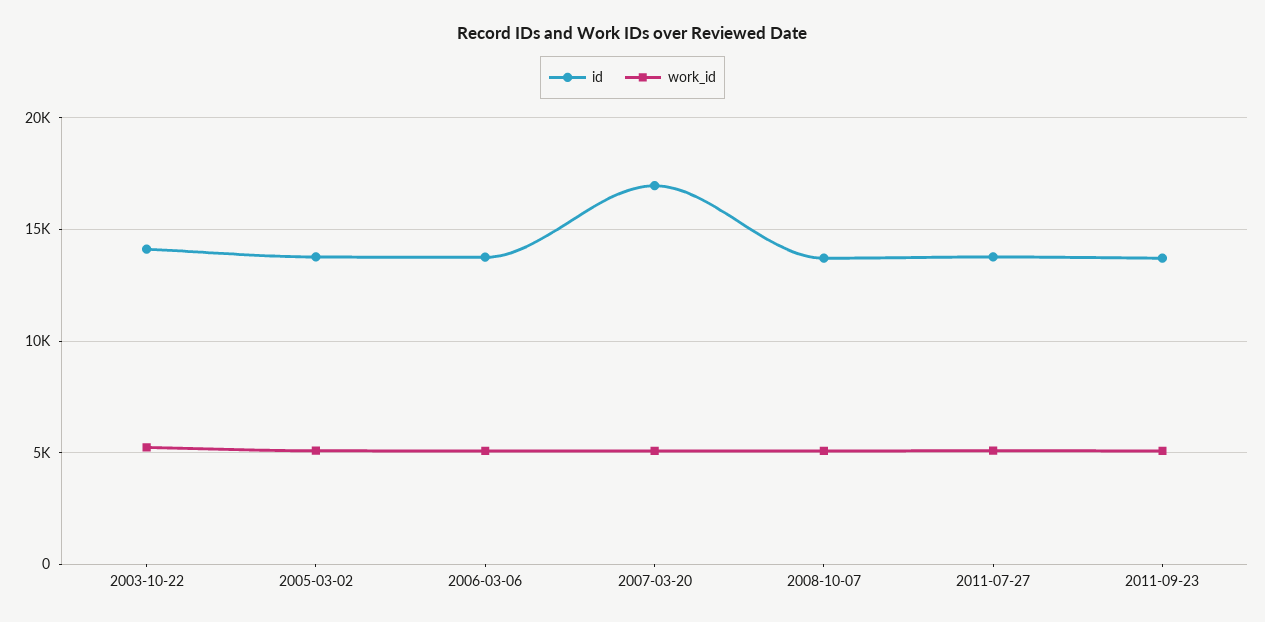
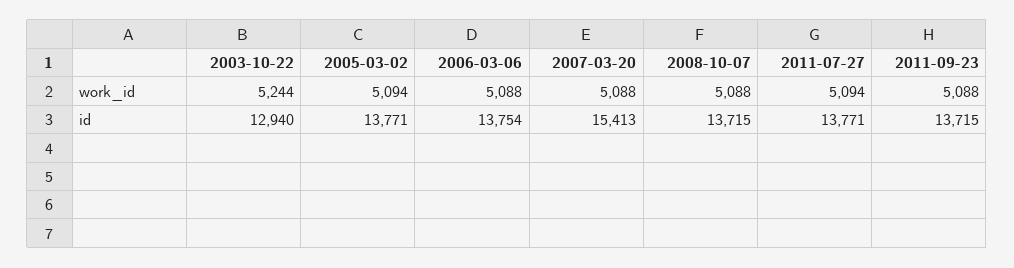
  {
    "id": {
-     "2003-10-22": 14000,
+     "2003-10-22": 12940,
      "2005-03-02": 13771,
      "2006-03-06": 13754,
-     "2007-03-20": 17000,
+     "2007-03-20": 15413,
      "2008-10-07": 13715,
      "2011-07-27": 13771,
      "2011-09-23": 13715
    },
    "work_id": {
      "2003-10-22": 5244,
      "2005-03-02": 5094,
      "2006-03-06": 5088,
      "2007-03-20": 5088,
      "2008-10-07": 5088,
      "2011-07-27": 5094,
      "2011-09-23": 5088
    }
  }

